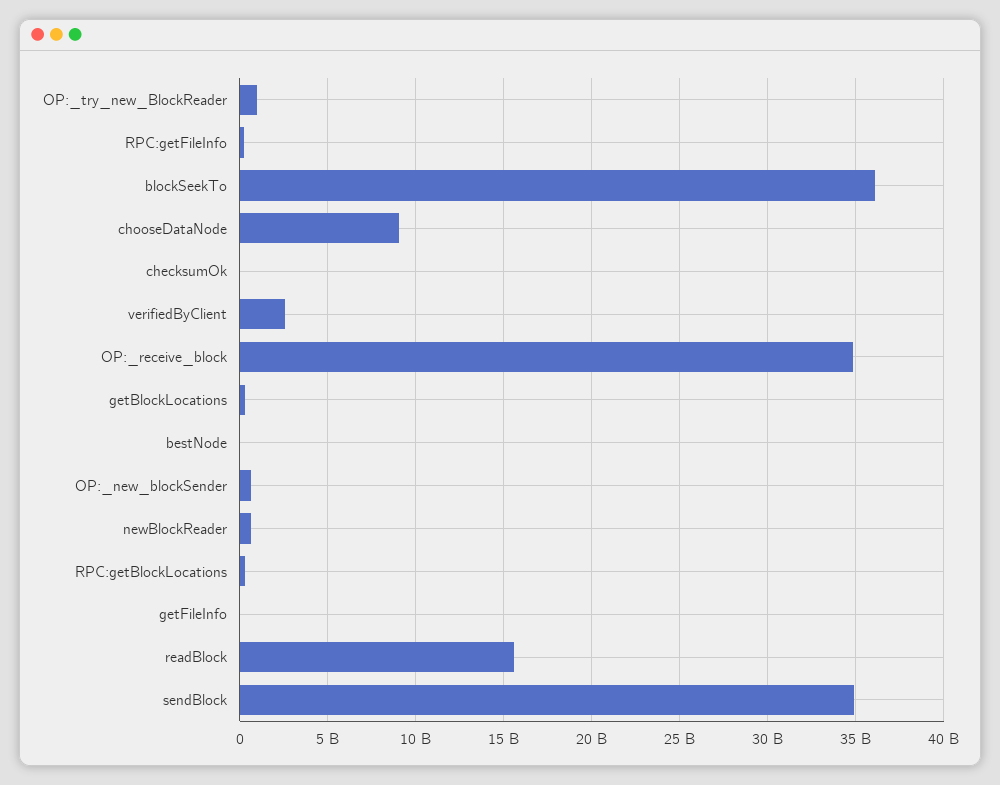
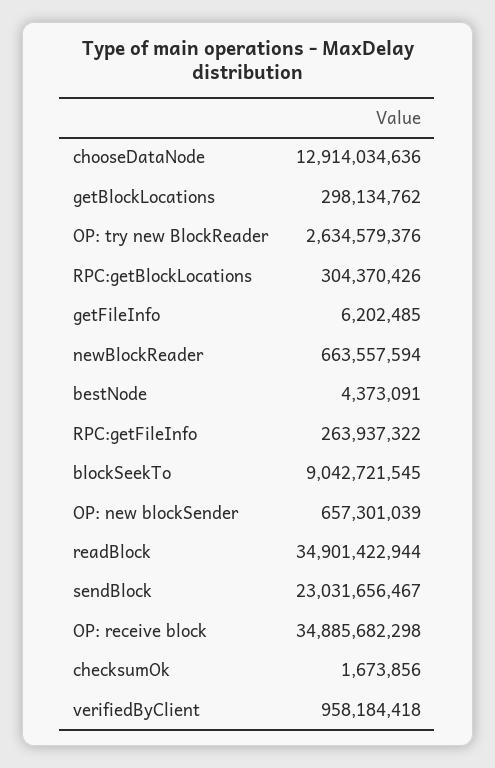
  {
-   "OP:_try_new_BlockReader": 1000000000,
+   "OP:_try_new_BlockReader": 2634579376,
    "RPC:getFileInfo": 263937322,
-   "blockSeekTo": 36000000000,
+   "blockSeekTo": 9042721545,
-   "chooseDataNode": 9000000000,
+   "chooseDataNode": 12914034636,
    "checksumOk": 1673856,
-   "verifiedByClient": 2500000000,
+   "verifiedByClient": 958184418,
    "OP:_receive_block": 34885682298,
    "getBlockLocations": 298134762,
    "bestNode": 4373091,
    "OP:_new_blockSender": 657301039,
    "newBlockReader": 663557594,
    "RPC:getBlockLocations": 304370426,
    "getFileInfo": 6202485,
-   "readBlock": 15500000000,
+   "readBlock": 34901422944,
-   "sendBlock": 35000000000
+   "sendBlock": 23031656467
  }

